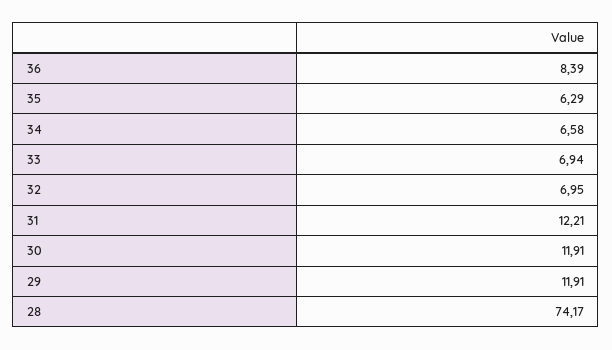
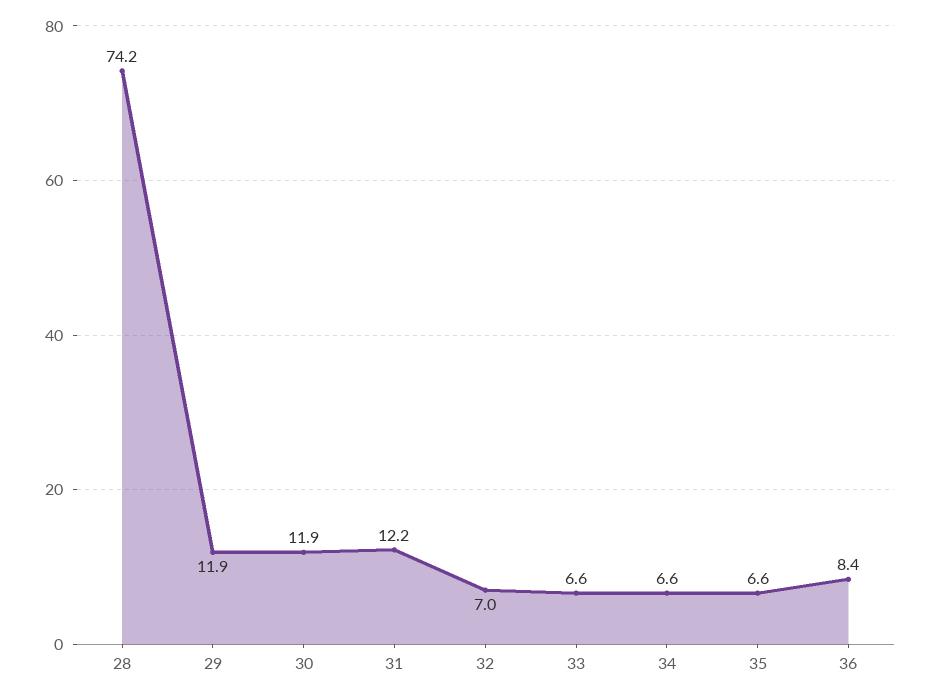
  {
    "36": 8.39,
-   "35": 6.29,
+   "35": 6.6,
    "34": 6.58,
-   "33": 6.94,
+   "33": 6.6,
    "32": 6.95,
    "31": 12.21,
    "30": 11.91,
    "29": 11.91,
    "28": 74.17
  }

